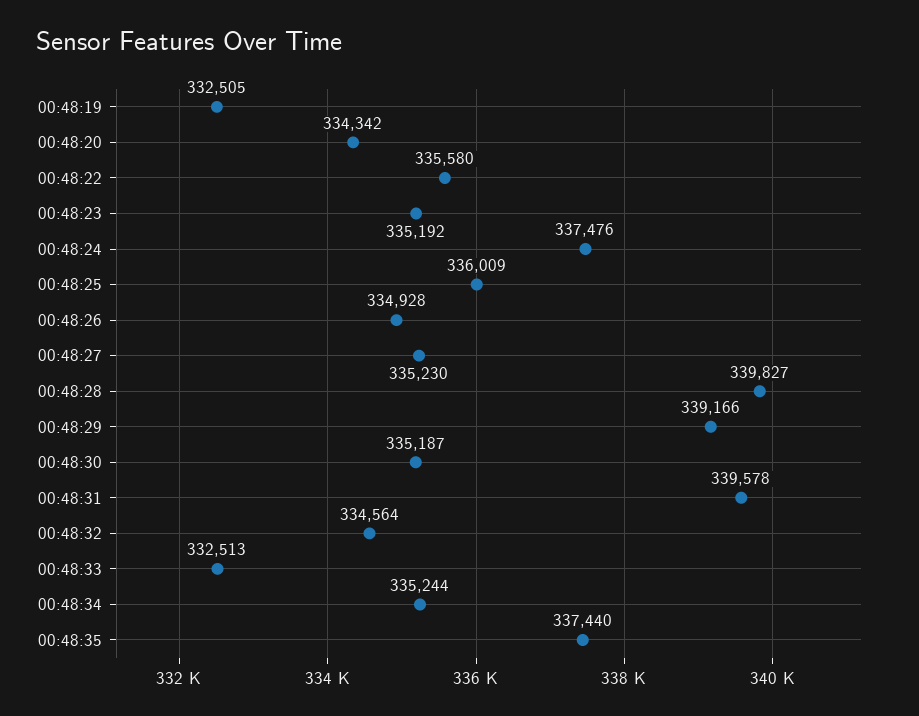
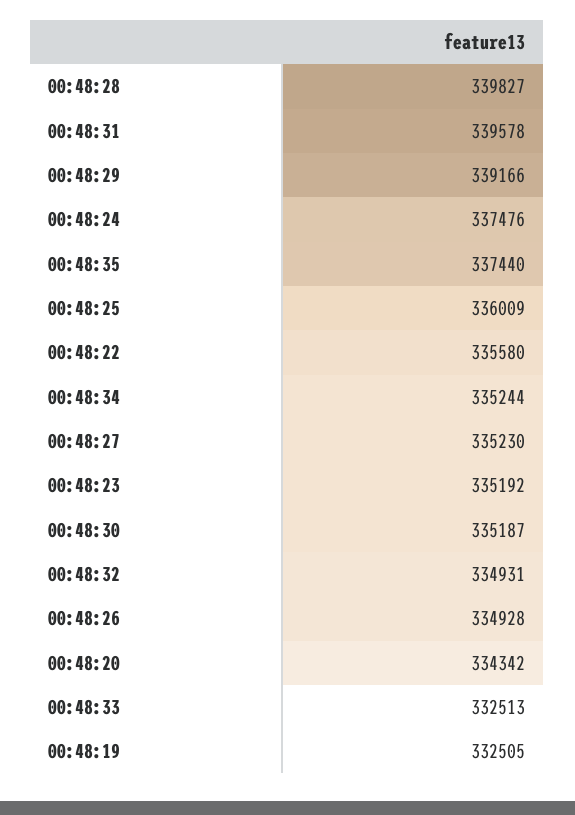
  {
    "00:48:19": 332505,
    "00:48:20": 334342,
    "00:48:22": 335580,
    "00:48:23": 335192,
    "00:48:24": 337476,
    "00:48:25": 336009,
    "00:48:26": 334928,
    "00:48:27": 335230,
    "00:48:28": 339827,
    "00:48:29": 339166,
    "00:48:30": 335187,
    "00:48:31": 339578,
-   "00:48:32": 334564,
+   "00:48:32": 334931,
    "00:48:33": 332513,
    "00:48:34": 335244,
    "00:48:35": 337440
  }

